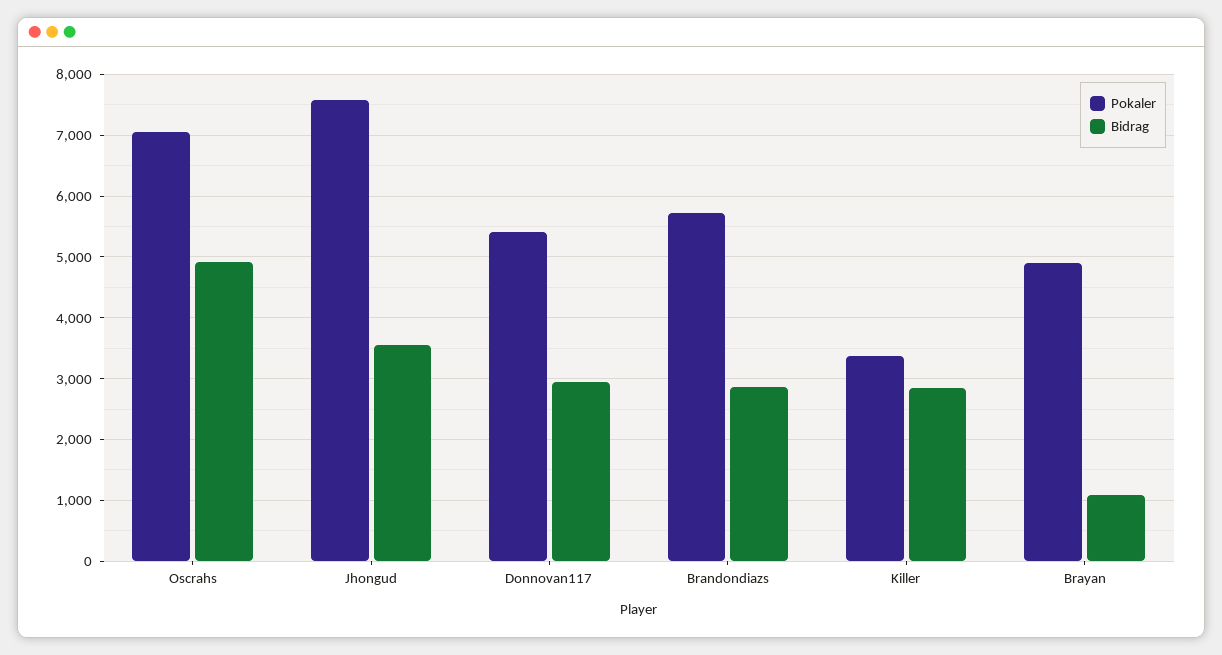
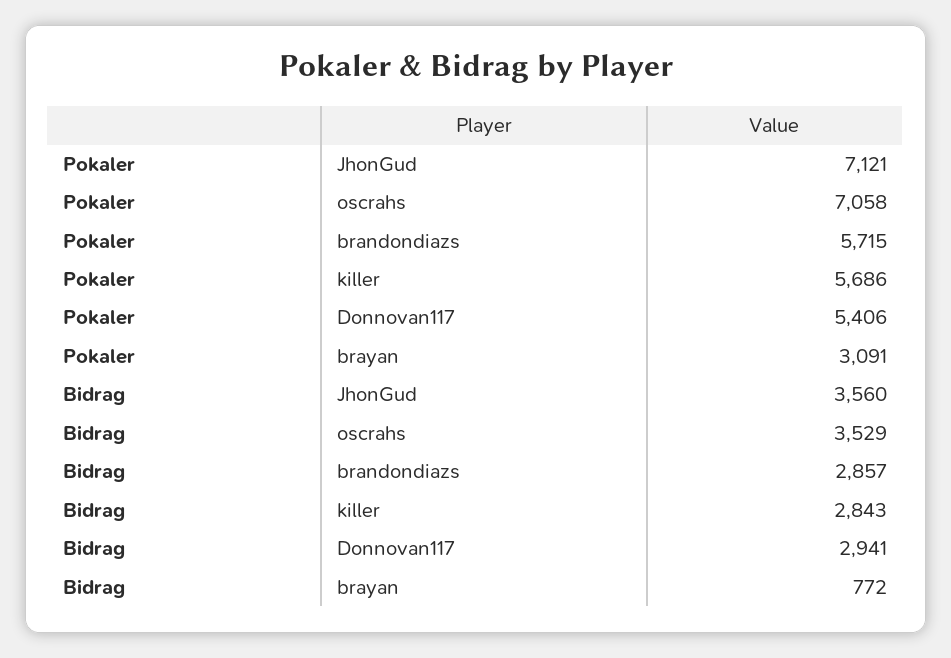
  {
    "Pokaler": {
      "Oscrahs": 7058,
-     "Jhongud": 7600,
+     "Jhongud": 7121,
      "Donnovan117": 5406,
      "Brandondiazs": 5715,
-     "Killer": 3400,
+     "Killer": 5686,
-     "Brayan": 4900
+     "Brayan": 3091
    },
    "Bidrag": {
-     "Oscrahs": 4900,
+     "Oscrahs": 3529,
      "Jhongud": 3560,
      "Donnovan117": 2941,
      "Brandondiazs": 2857,
      "Killer": 2843,
-     "Brayan": 1100
+     "Brayan": 772
    }
  }

